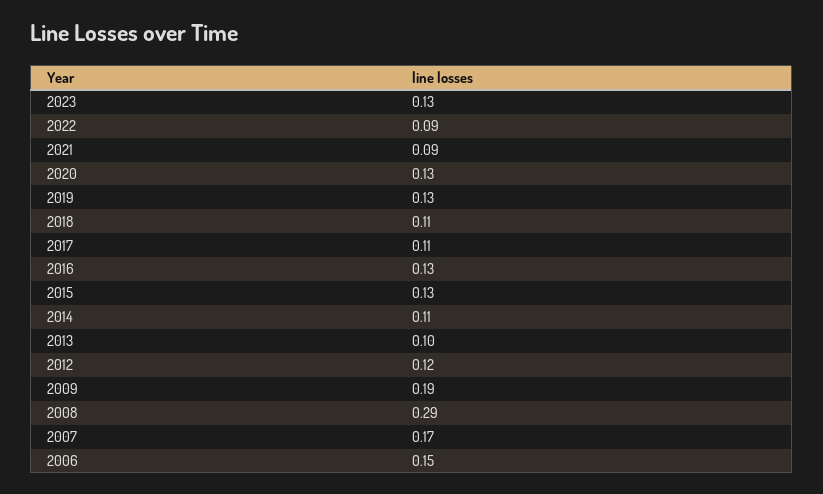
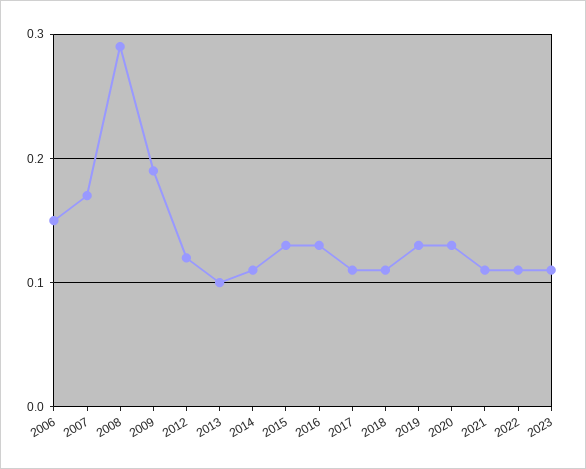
  {
-   "2023": 0.13,
+   "2023": 0.11,
-   "2022": 0.09,
+   "2022": 0.11,
-   "2021": 0.09,
+   "2021": 0.11,
    "2020": 0.13,
    "2019": 0.13,
    "2018": 0.11,
    "2017": 0.11,
    "2016": 0.13,
    "2015": 0.13,
    "2014": 0.11,
    "2013": 0.1,
    "2012": 0.12,
    "2009": 0.19,
    "2008": 0.29,
    "2007": 0.17,
    "2006": 0.15
  }

